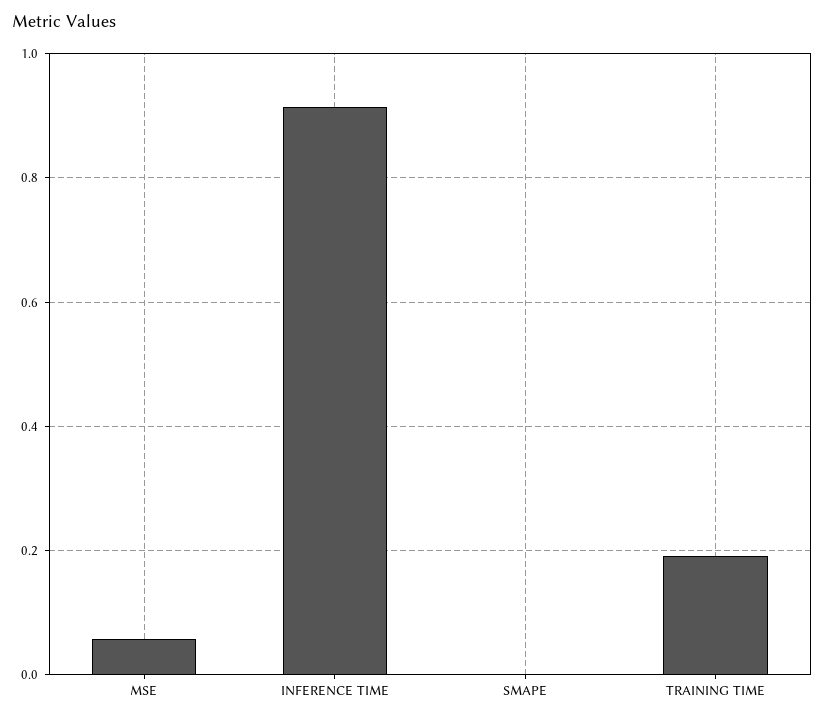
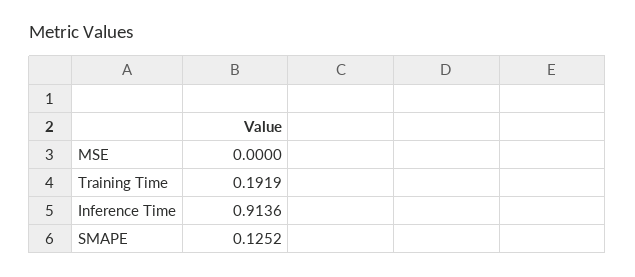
  {
-   "MSE": 0.06,
+   "MSE": 0,
    "INFERENCE TIME": 0.9136,
-   "SMAPE": 0,
+   "SMAPE": 0.1252,
    "TRAINING TIME": 0.1919
  }

